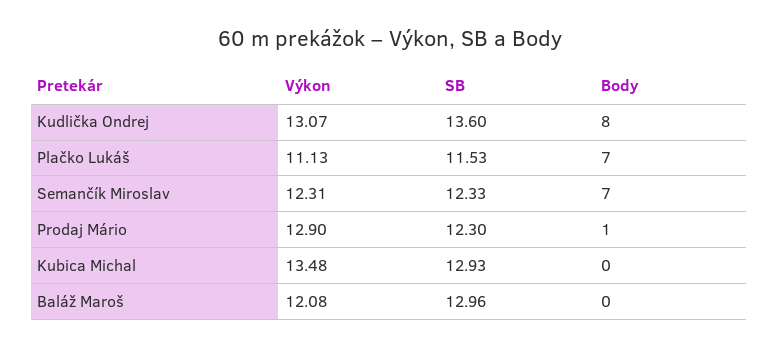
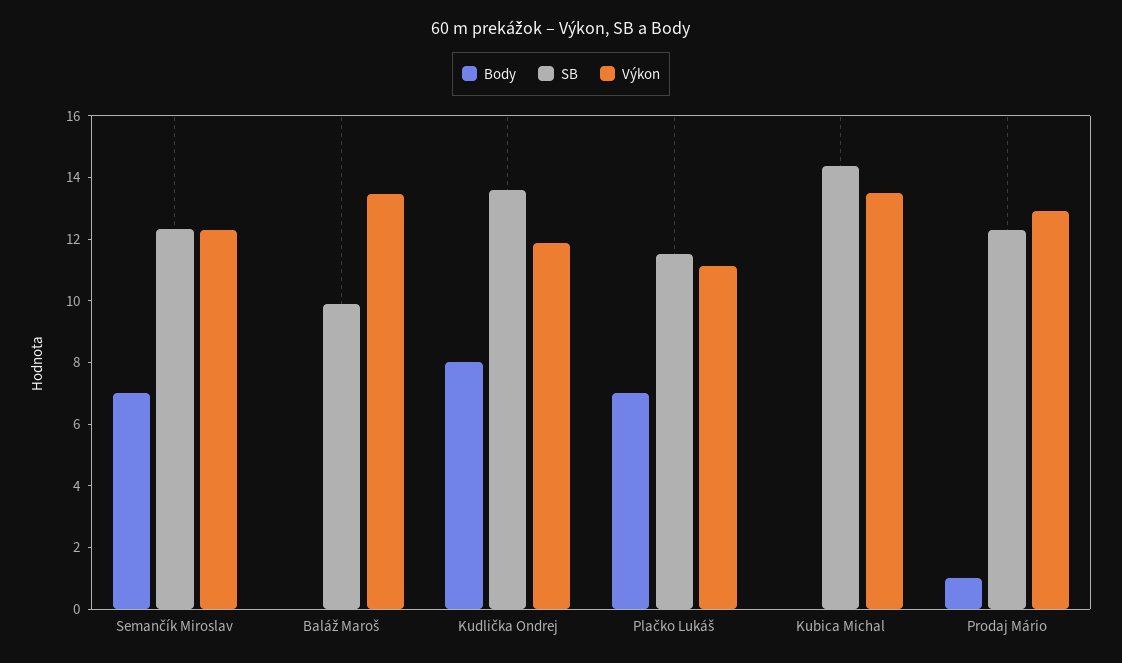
  {
    "Výkon": {
-     "Kudlička Ondrej": 13.07,
+     "Kudlička Ondrej": 12,
      "Plačko Lukáš": 11.13,
      "Semančík Miroslav": 12.31,
      "Prodaj Mário": 12.9,
      "Kubica Michal": 13.48,
-     "Baláž Maroš": 12.08
+     "Baláž Maroš": 13.5
    },
    "SB": {
      "Kudlička Ondrej": 13.6,
      "Plačko Lukáš": 11.53,
      "Semančík Miroslav": 12.33,
      "Prodaj Mário": 12.3,
-     "Kubica Michal": 12.93,
+     "Kubica Michal": 14.5,
-     "Baláž Maroš": 12.96
+     "Baláž Maroš": 10
    },
    "Body": {
      "Kudlička Ondrej": 8,
      "Plačko Lukáš": 7,
      "Semančík Miroslav": 7,
      "Prodaj Mário": 1,
      "Kubica Michal": 0,
      "Baláž Maroš": 0
    }
  }

